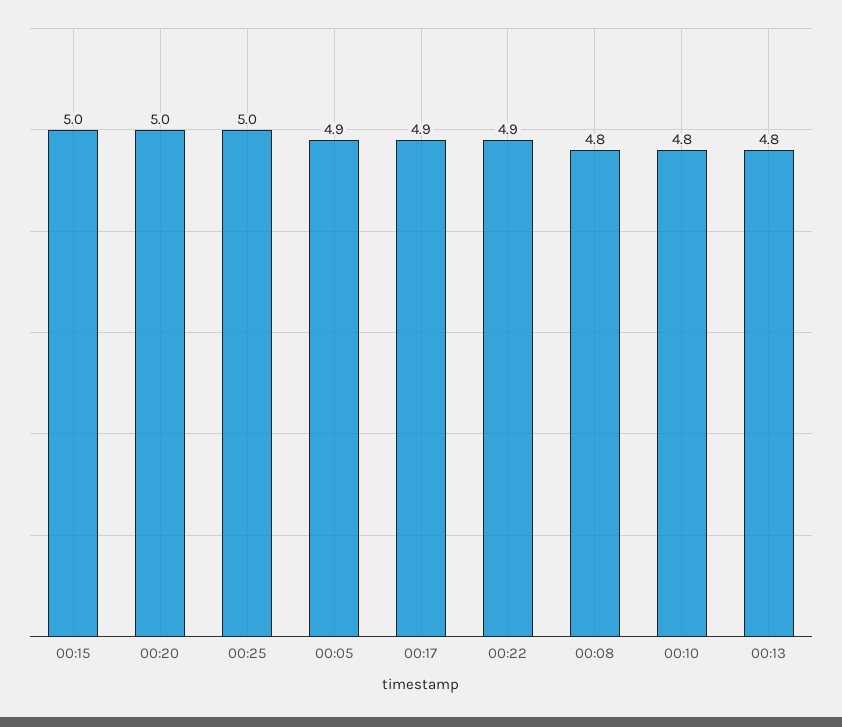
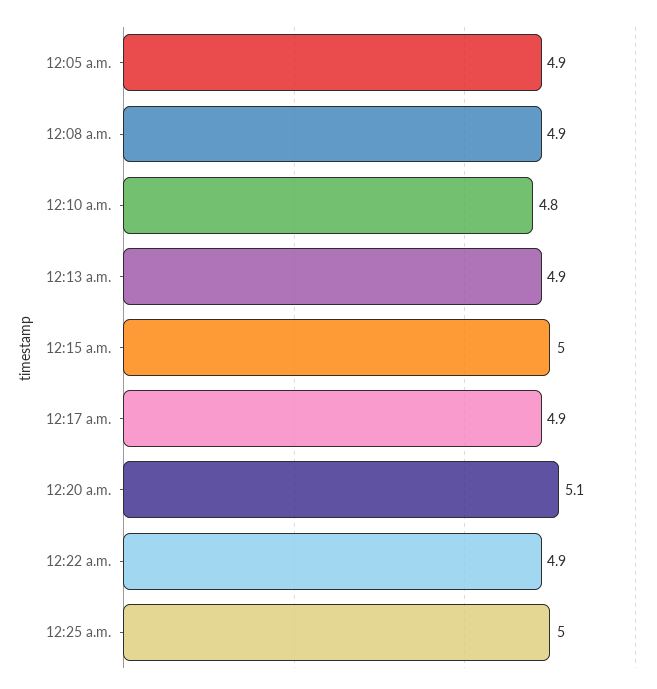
  {
    "00:15": 5,
-   "00:20": 5,
+   "00:20": 5.1,
    "00:25": 5,
    "00:05": 4.9,
    "00:17": 4.9,
    "00:22": 4.9,
-   "00:08": 4.8,
+   "00:08": 4.9,
    "00:10": 4.8,
-   "00:13": 4.8
+   "00:13": 4.9
  }

